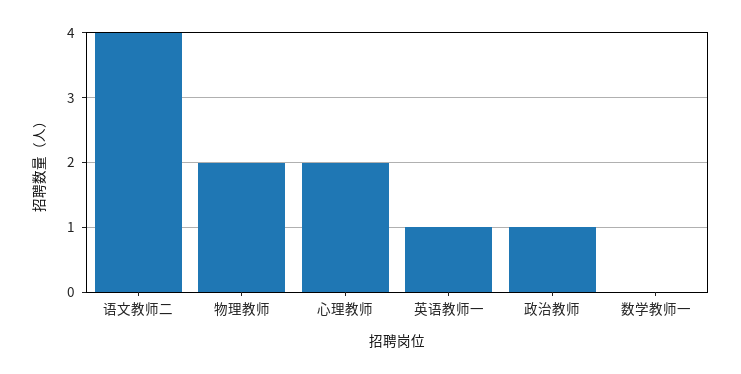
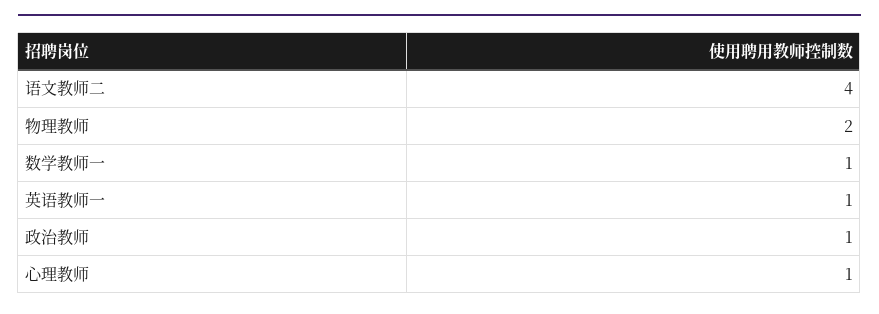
  {
    "语文教师二": 4,
    "物理教师": 2,
-   "心理教师": 2,
+   "心理教师": 1,
    "英语教师一": 1,
    "政治教师": 1,
-   "数学教师一": 0
+   "数学教师一": 1
  }

